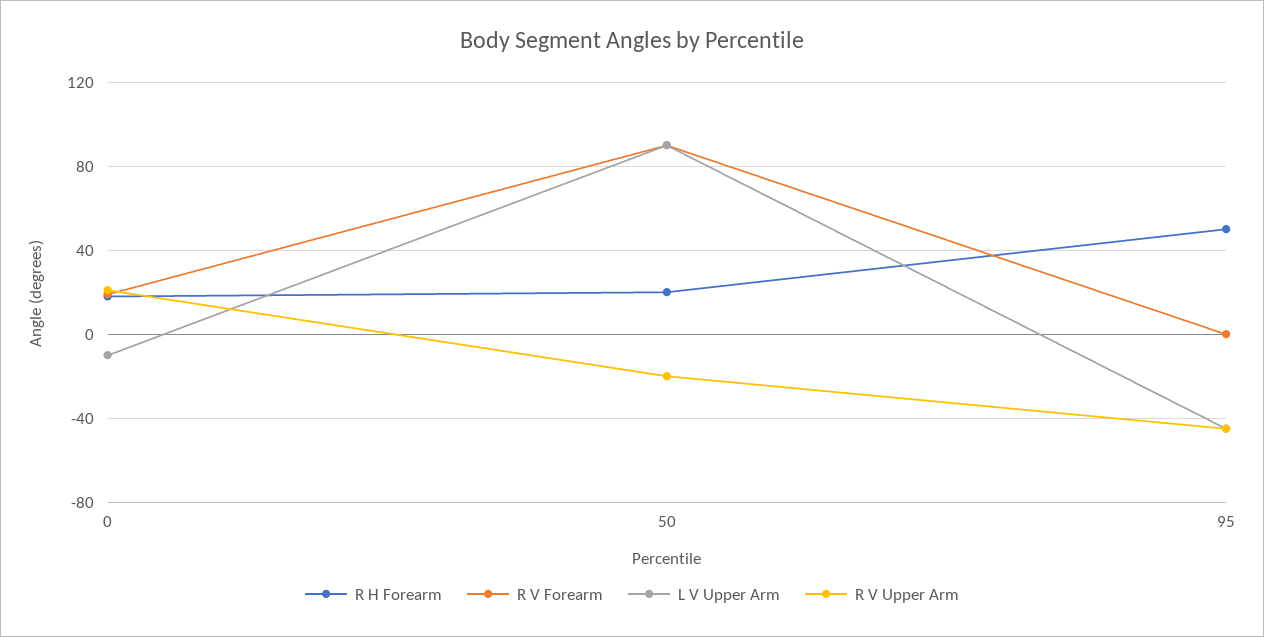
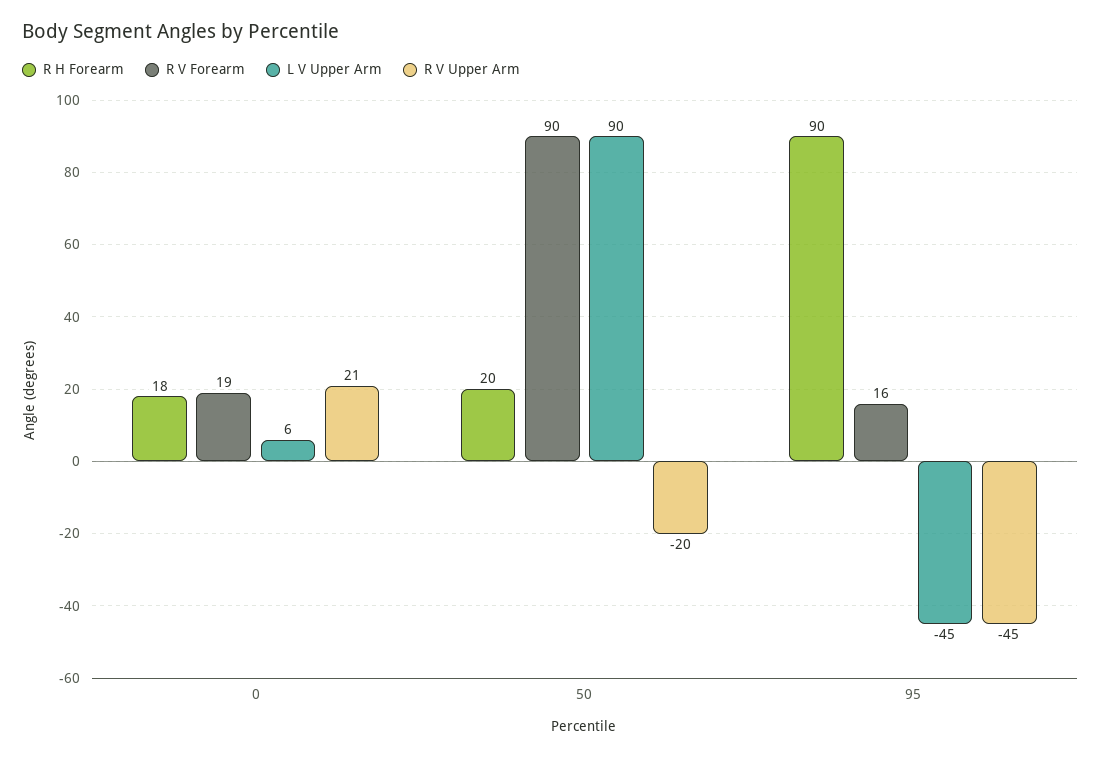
  {
    "R H Forearm": {
      "0": 18,
      "50": 20,
-     "95": 50
+     "95": 90
    },
    "R V Forearm": {
      "0": 19,
      "50": 90,
-     "95": 0
+     "95": 16
    },
    "L V Upper Arm": {
-     "0": -10,
+     "0": 6,
      "50": 90,
      "95": -45
    },
    "R V Upper Arm": {
      "0": 21,
      "50": -20,
      "95": -45
    }
  }

